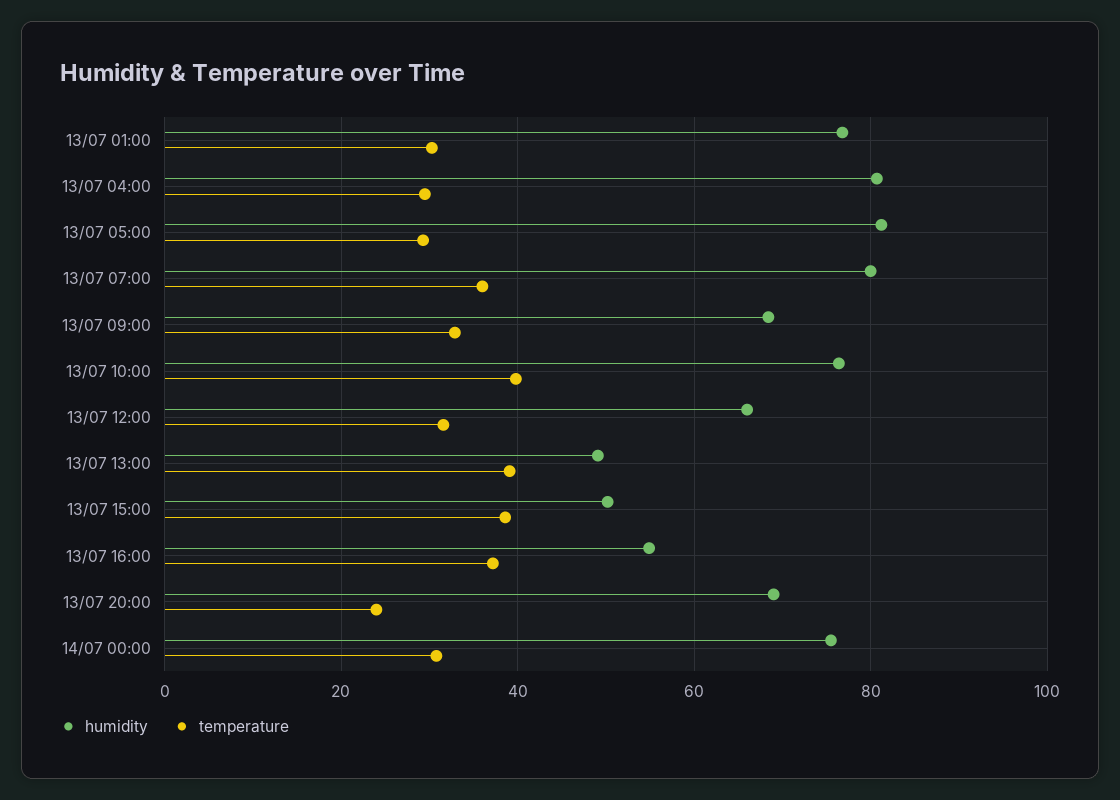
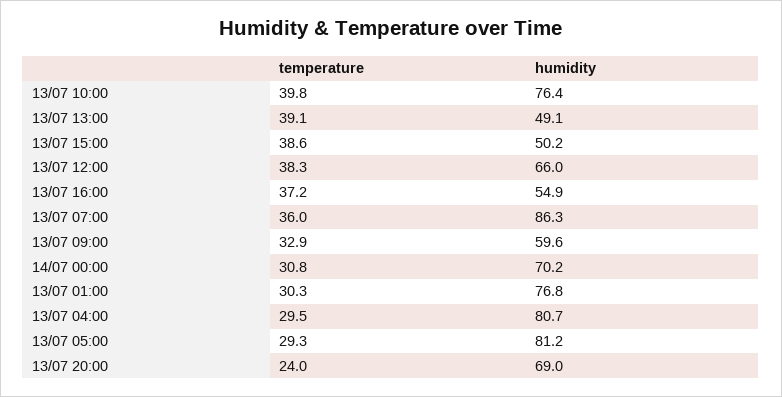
  {
    "humidity": {
      "13/07 01:00": 76.8,
      "13/07 04:00": 80.7,
      "13/07 05:00": 81.2,
-     "13/07 07:00": 80,
+     "13/07 07:00": 86.3,
-     "13/07 09:00": 68,
+     "13/07 09:00": 59.6,
      "13/07 10:00": 76.4,
      "13/07 12:00": 66,
      "13/07 13:00": 49.1,
      "13/07 15:00": 50.2,
      "13/07 16:00": 54.9,
      "13/07 20:00": 69,
-     "14/07 00:00": 76
+     "14/07 00:00": 70.2
    },
    "temperature": {
      "13/07 01:00": 30.3,
      "13/07 04:00": 29.5,
      "13/07 05:00": 29.3,
      "13/07 07:00": 36,
      "13/07 09:00": 32.9,
      "13/07 10:00": 39.8,
-     "13/07 12:00": 32,
+     "13/07 12:00": 38.3,
      "13/07 13:00": 39.1,
      "13/07 15:00": 38.6,
      "13/07 16:00": 37.2,
      "13/07 20:00": 24,
      "14/07 00:00": 30.8
    }
  }

